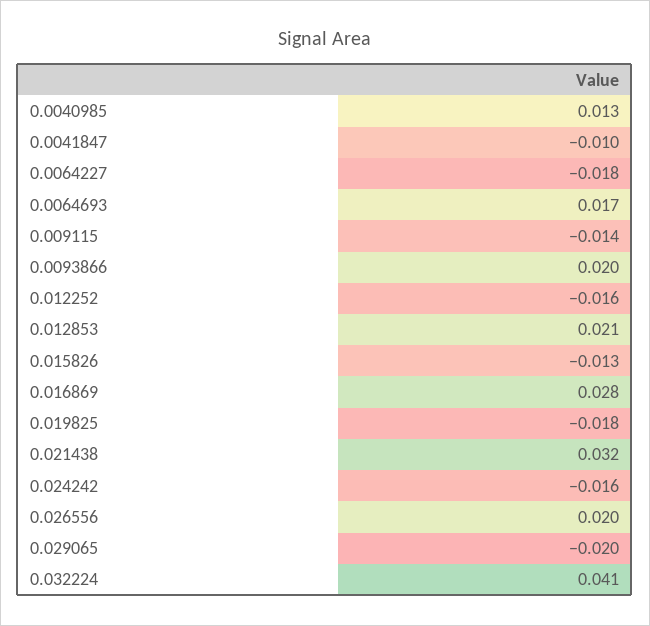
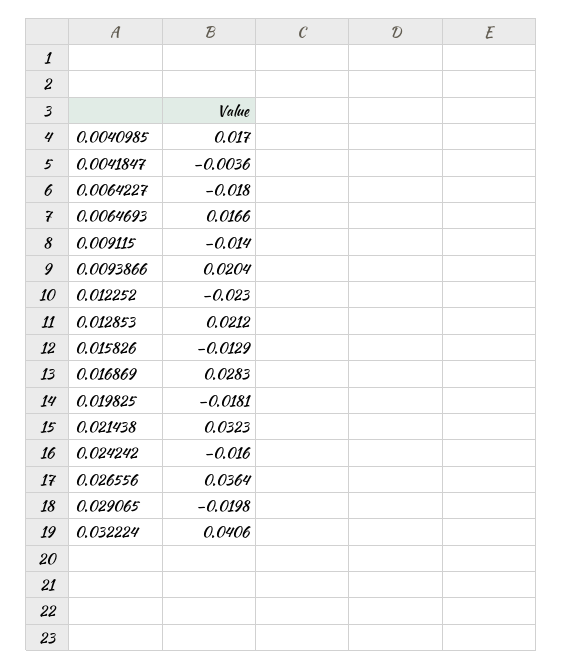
  {
-   "0.0040985": 0.013,
+   "0.0040985": 0.017,
-   "0.0041847": -0.01,
+   "0.0041847": -0.0036,
    "0.0064227": -0.018,
    "0.0064693": 0.0166,
    "0.009115": -0.014,
    "0.0093866": 0.0204,
-   "0.012252": -0.016,
+   "0.012252": -0.023,
    "0.012853": 0.0212,
    "0.015826": -0.0129,
    "0.016869": 0.0283,
    "0.019825": -0.0181,
    "0.021438": 0.0323,
    "0.024242": -0.016,
-   "0.026556": 0.02,
+   "0.026556": 0.0364,
    "0.029065": -0.0198,
    "0.032224": 0.0406
  }

